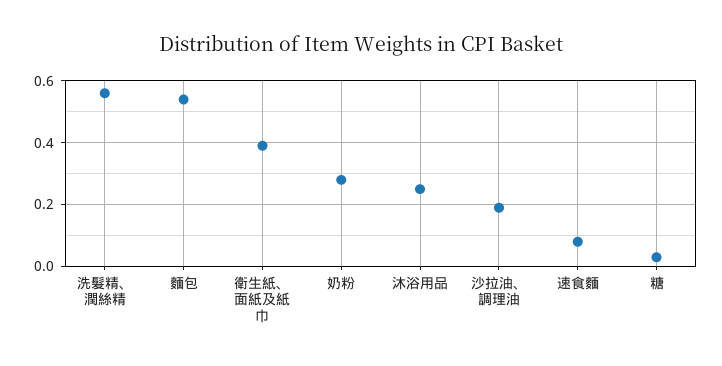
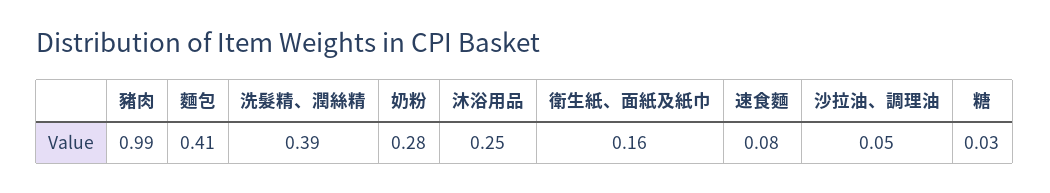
  {
-   "洗髮精、潤絲精": 0.55,
+   "洗髮精、潤絲精": 0.39,
-   "麵包": 0.55,
+   "麵包": 0.41,
-   "衛生紙、面紙及紙巾": 0.4,
+   "衛生紙、面紙及紙巾": 0.16,
    "奶粉": 0.28,
    "沐浴用品": 0.25,
-   "沙拉油、調理油": 0.2,
+   "沙拉油、調理油": 0.05,
    "速食麵": 0.08,
-   "糖": 0.03
+   "糖": 0.03,
+   "豬肉": 0.99
  }

